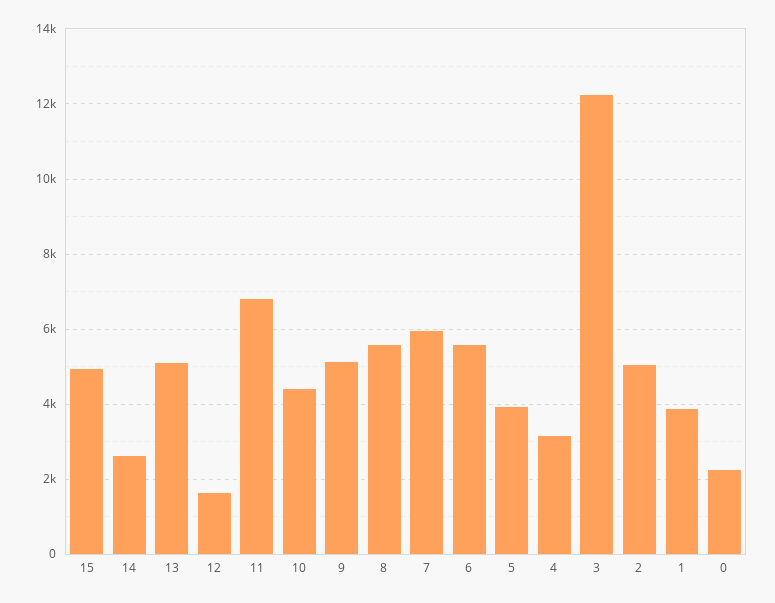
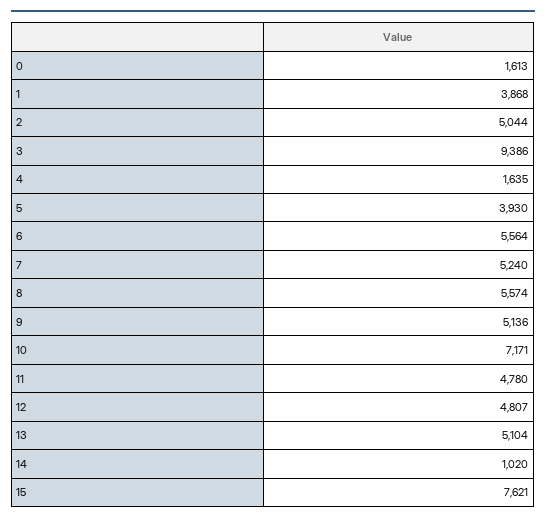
  {
-   "15": 5000,
+   "15": 7621,
-   "14": 2600,
+   "14": 1020,
    "13": 5104,
-   "12": 1600,
+   "12": 4807,
-   "11": 6800,
+   "11": 4780,
-   "10": 4400,
+   "10": 7171,
    "9": 5136,
    "8": 5574,
-   "7": 6000,
+   "7": 5240,
    "6": 5564,
    "5": 3930,
-   "4": 3200,
+   "4": 1635,
-   "3": 12200,
+   "3": 9386,
    "2": 5044,
    "1": 3868,
-   "0": 2200
+   "0": 1613
  }

